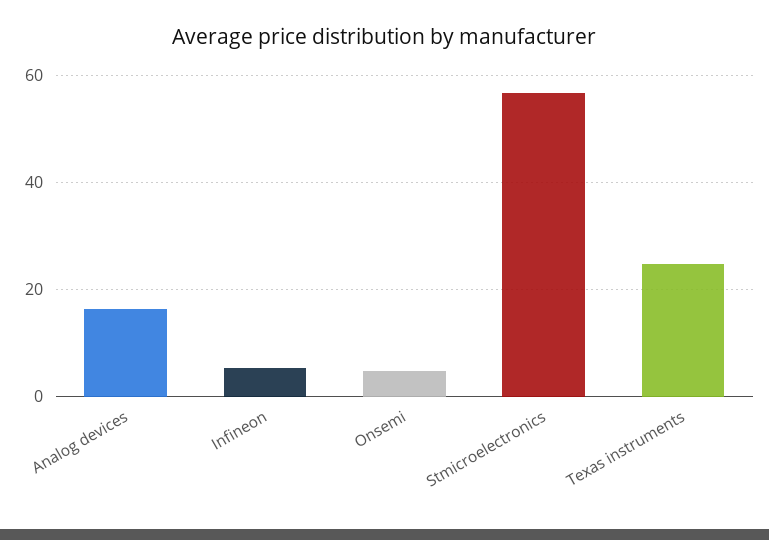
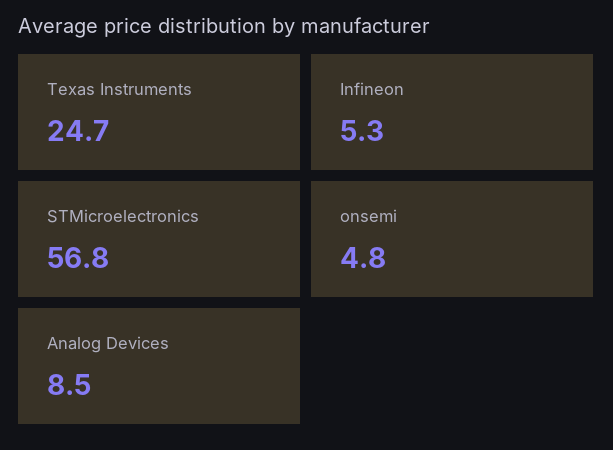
  {
-   "Analog devices": 16,
+   "Analog devices": 8.5,
    "Infineon": 5.3,
    "Onsemi": 4.8,
    "Stmicroelectronics": 56.8,
    "Texas instruments": 24.7
  }

